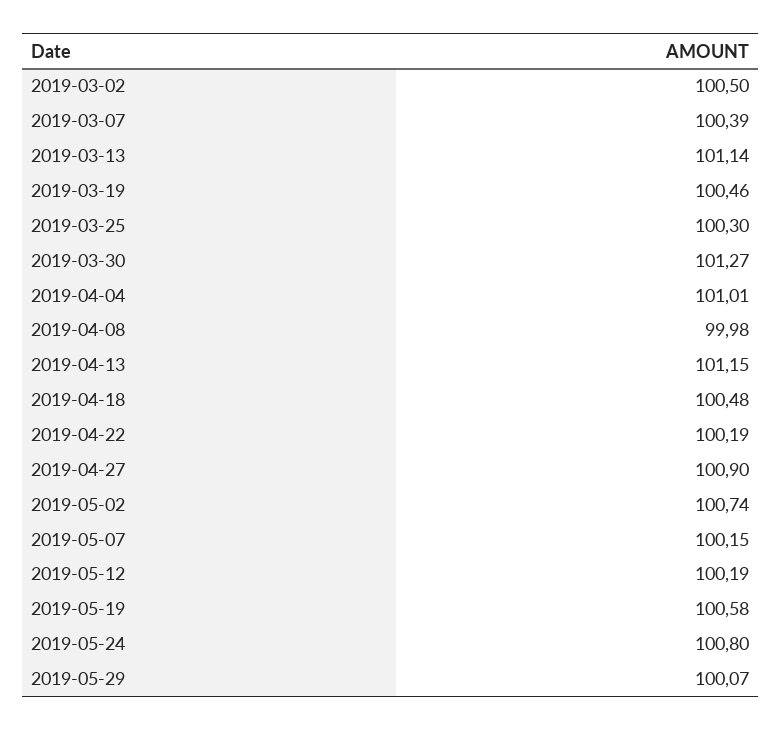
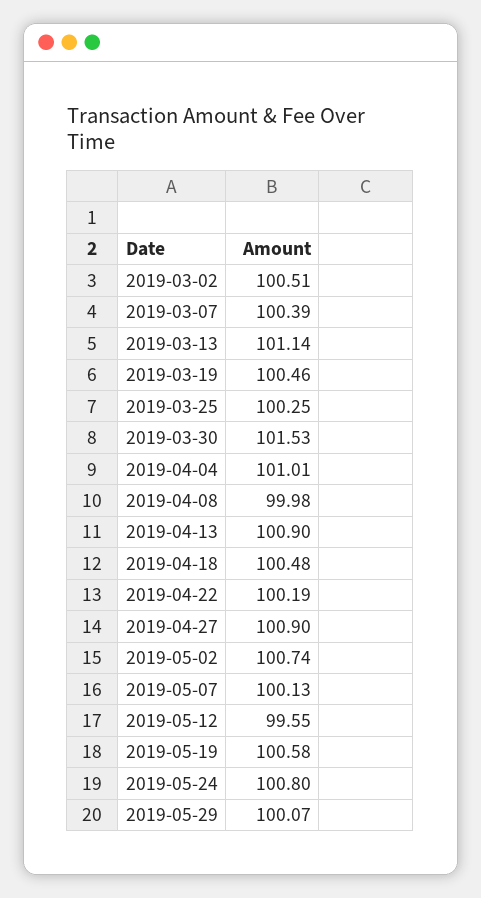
  {
-   "2019-03-02": 100.5,
+   "2019-03-02": 100.51,
    "2019-03-07": 100.39,
    "2019-03-13": 101.14,
    "2019-03-19": 100.46,
-   "2019-03-25": 100.3,
+   "2019-03-25": 100.25,
-   "2019-03-30": 101.27,
+   "2019-03-30": 101.53,
    "2019-04-04": 101.01,
    "2019-04-08": 99.98,
-   "2019-04-13": 101.15,
+   "2019-04-13": 100.9,
    "2019-04-18": 100.48,
    "2019-04-22": 100.19,
    "2019-04-27": 100.9,
    "2019-05-02": 100.74,
-   "2019-05-07": 100.15,
+   "2019-05-07": 100.13,
-   "2019-05-12": 100.19,
+   "2019-05-12": 99.55,
    "2019-05-19": 100.58,
    "2019-05-24": 100.8,
    "2019-05-29": 100.07
  }

